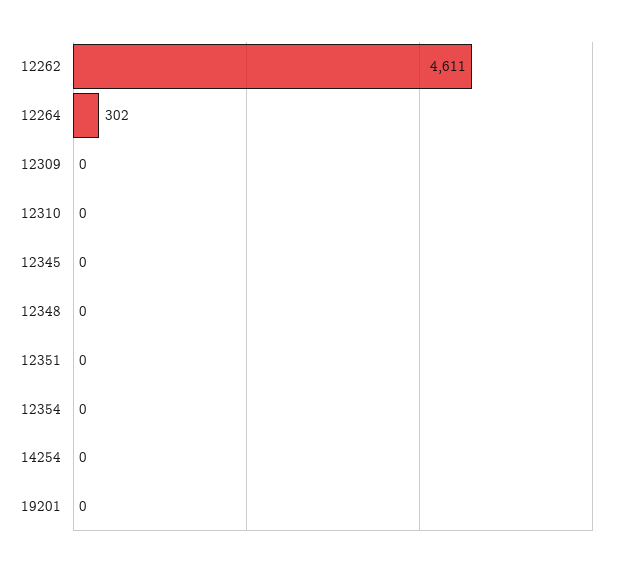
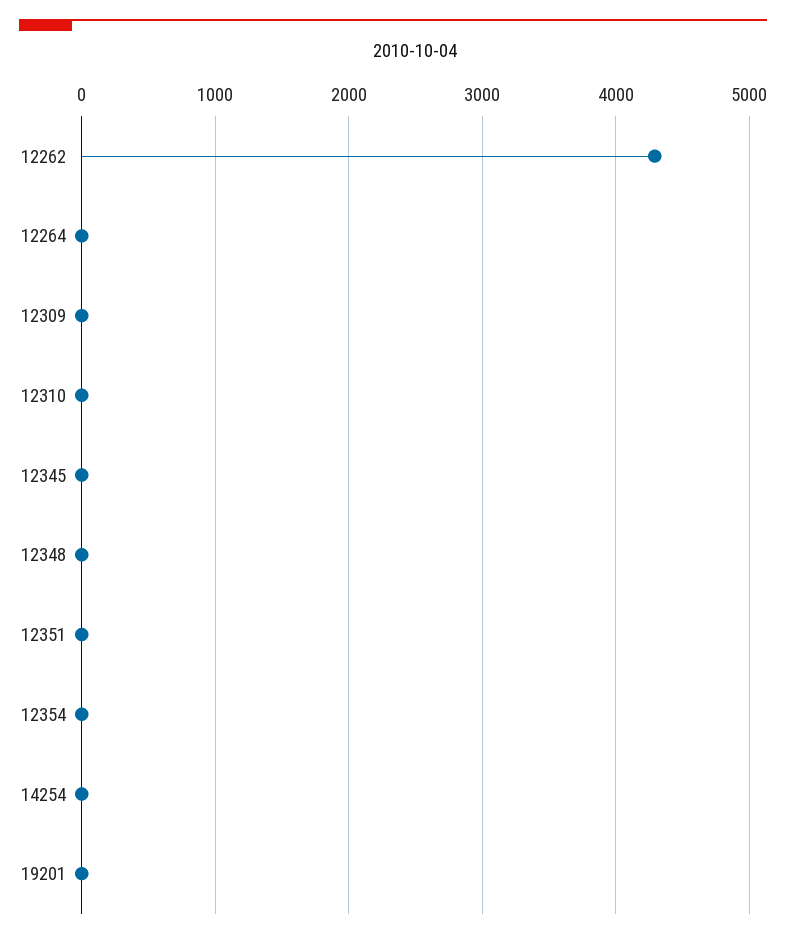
  {
-   "12262": 4611,
+   "12262": 4300,
-   "12264": 302,
+   "12264": 0,
    "12309": 0,
    "12310": 0,
    "12345": 0,
    "12348": 0,
    "12351": 0,
    "12354": 0,
    "14254": 0,
    "19201": 0
  }

